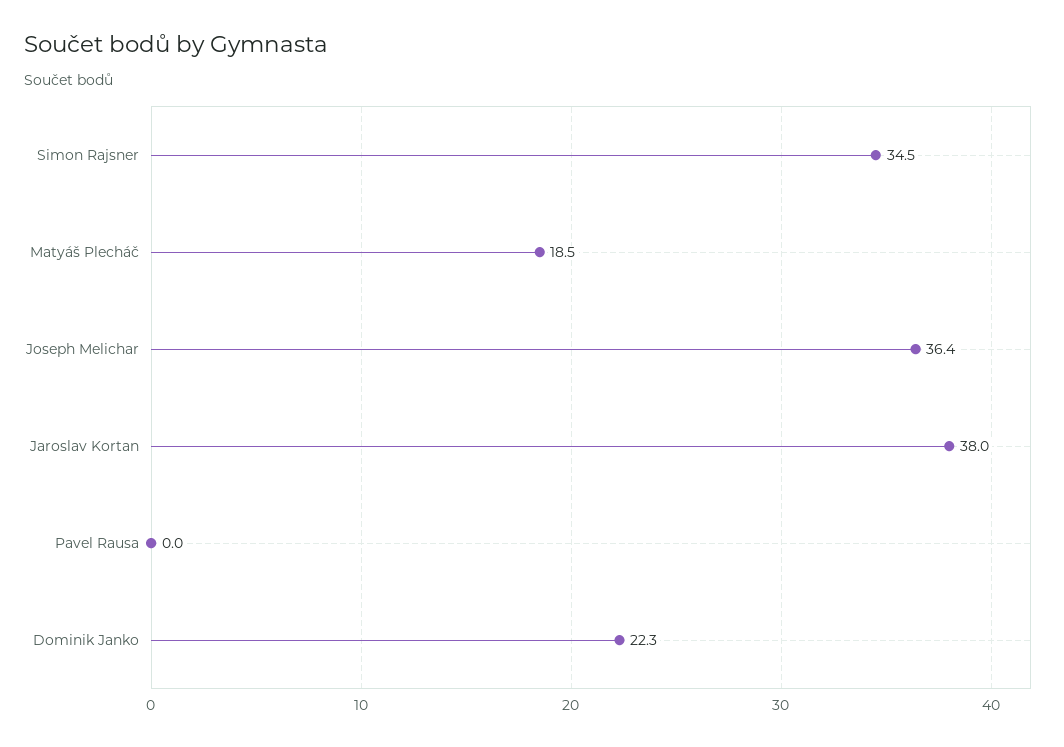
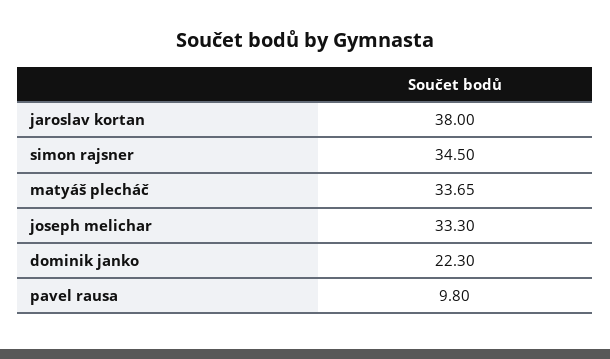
  {
    "Simon Rajsner": 34.5,
-   "Matyáš Plecháč": 18.5,
+   "Matyáš Plecháč": 33.65,
-   "Joseph Melichar": 36.4,
+   "Joseph Melichar": 33.3,
    "Jaroslav Kortan": 38,
-   "Pavel Rausa": 0,
+   "Pavel Rausa": 9.8,
    "Dominik Janko": 22.3
  }

